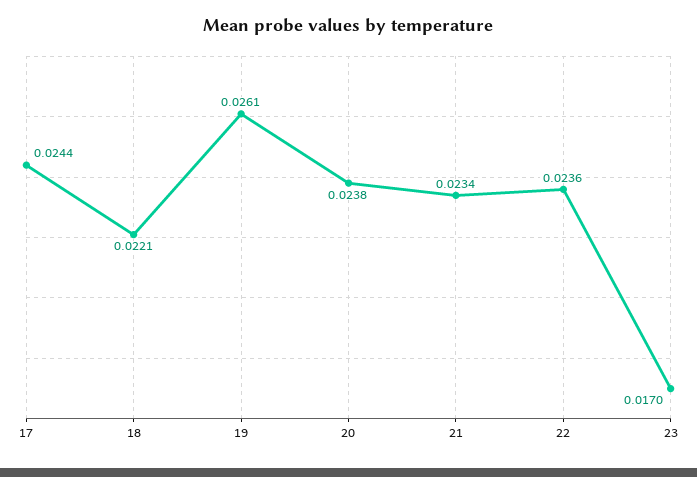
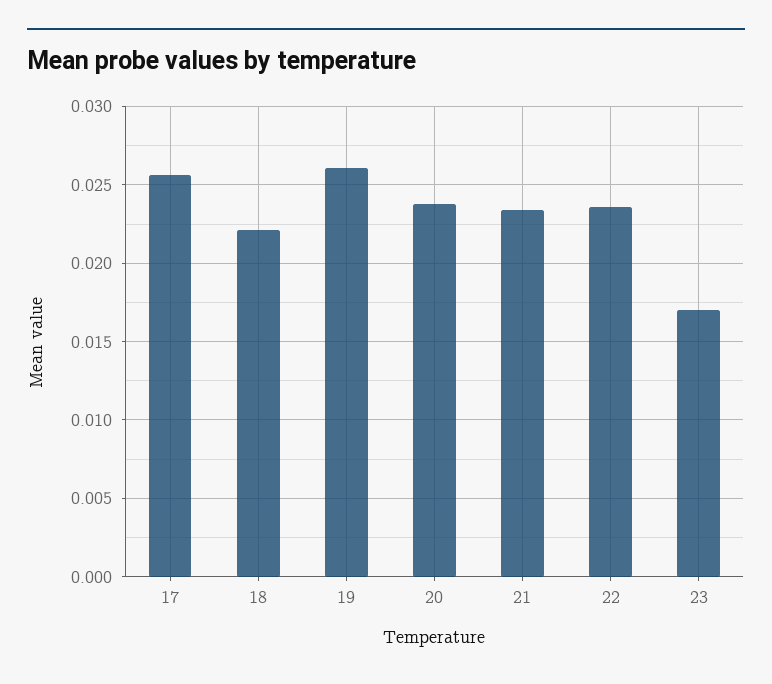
  {
-   "17": 0.0244,
+   "17": 0.0255,
    "18": 0.0221,
    "19": 0.0261,
    "20": 0.0238,
    "21": 0.0234,
    "22": 0.0236,
    "23": 0.017
  }

